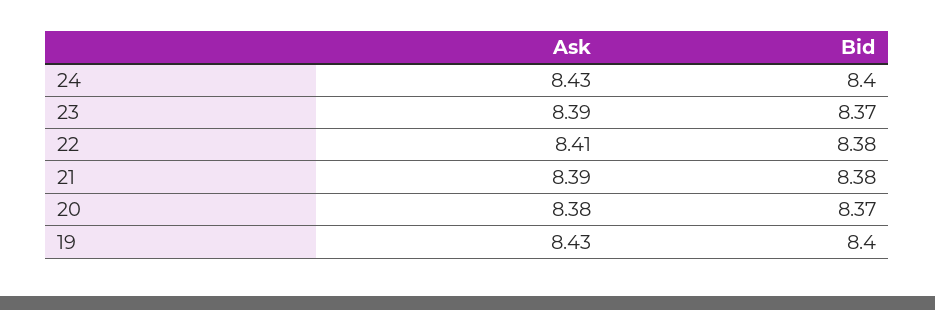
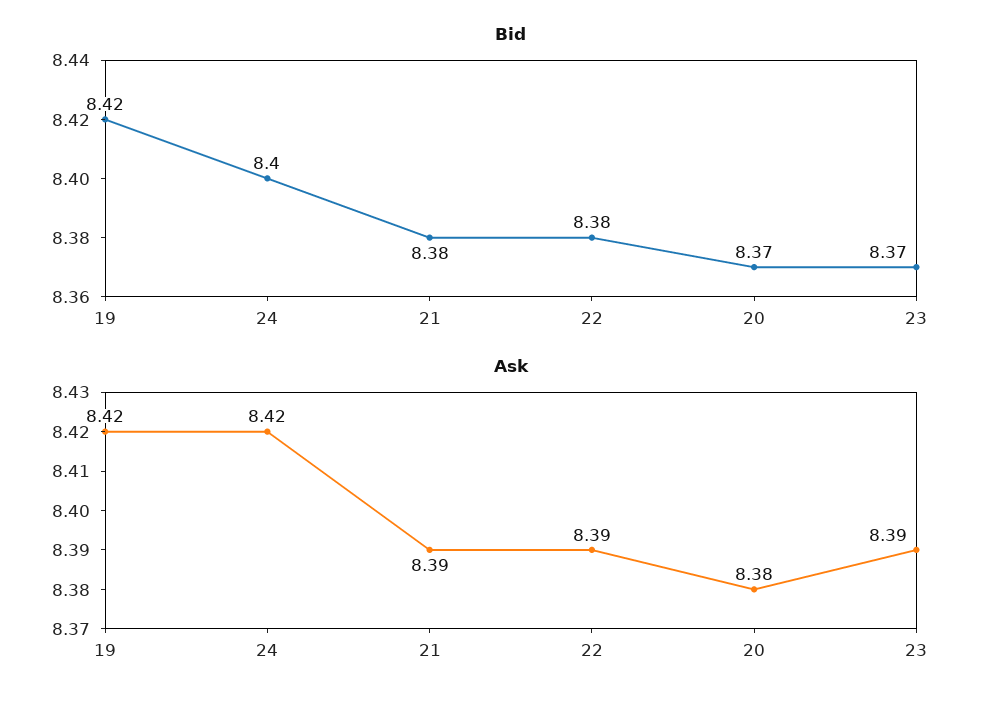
  {
    "Ask": {
-     "24": 8.43,
+     "24": 8.42,
      "23": 8.39,
-     "22": 8.41,
+     "22": 8.39,
      "21": 8.39,
      "20": 8.38,
-     "19": 8.43
+     "19": 8.42
    },
    "Bid": {
      "24": 8.4,
      "23": 8.37,
      "22": 8.38,
      "21": 8.38,
      "20": 8.37,
-     "19": 8.4
+     "19": 8.42
    }
  }

